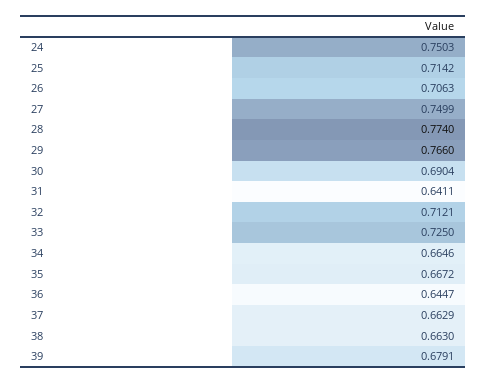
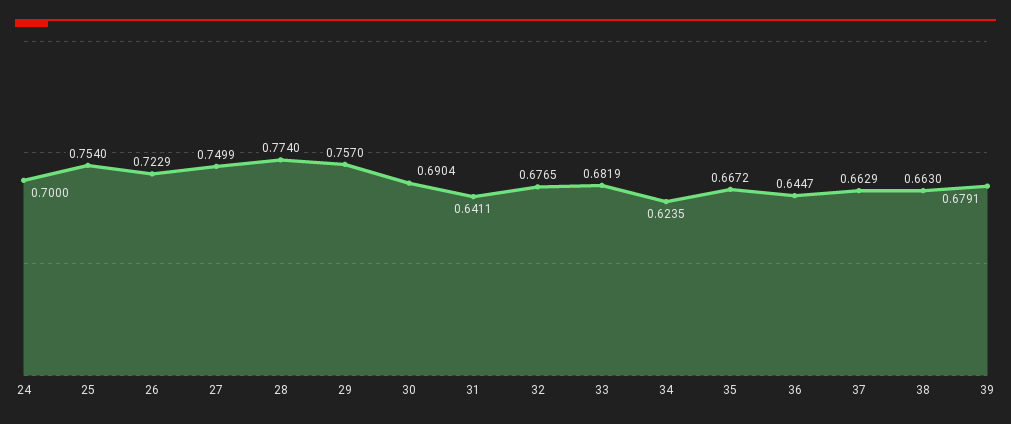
  {
-   "24": 0.7503,
+   "24": 0.7,
-   "25": 0.7142,
+   "25": 0.754,
-   "26": 0.7063,
+   "26": 0.7229,
    "27": 0.7499,
    "28": 0.774,
-   "29": 0.766,
+   "29": 0.757,
    "30": 0.6904,
    "31": 0.6411,
-   "32": 0.7121,
+   "32": 0.6765,
-   "33": 0.725,
+   "33": 0.6819,
-   "34": 0.6646,
+   "34": 0.6235,
    "35": 0.6672,
    "36": 0.6447,
    "37": 0.6629,
    "38": 0.663,
    "39": 0.6791
  }

